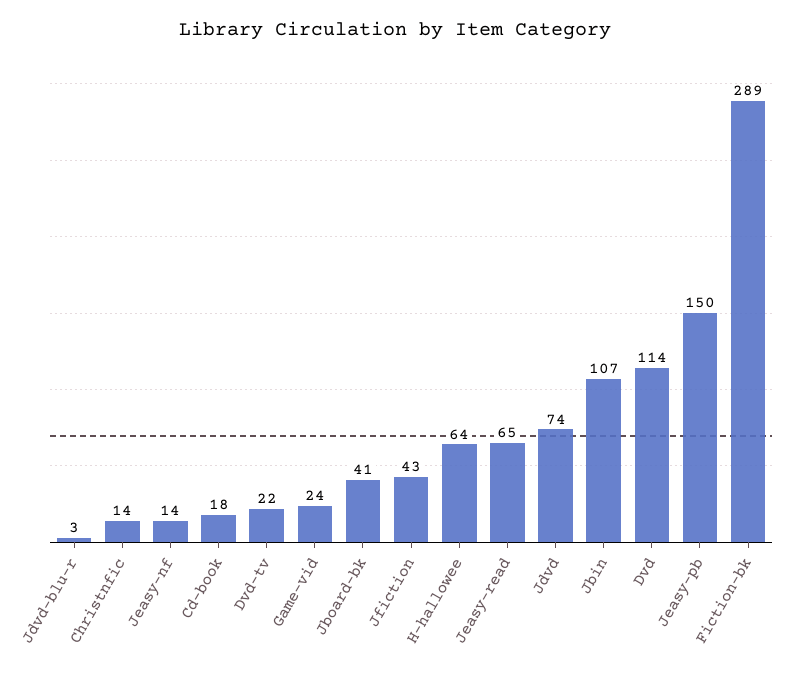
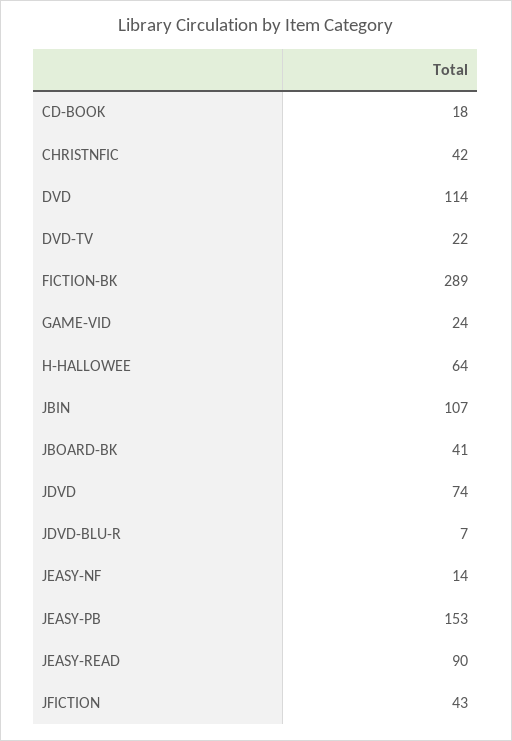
  {
-   "Jdvd-blu-r": 3,
+   "Jdvd-blu-r": 7,
-   "Christnfic": 14,
+   "Christnfic": 42,
    "Jeasy-nf": 14,
    "Cd-book": 18,
    "Dvd-tv": 22,
    "Game-vid": 24,
    "Jboard-bk": 41,
    "Jfiction": 43,
    "H-hallowee": 64,
-   "Jeasy-read": 65,
+   "Jeasy-read": 90,
    "Jdvd": 74,
    "Jbin": 107,
    "Dvd": 114,
-   "Jeasy-pb": 150,
+   "Jeasy-pb": 153,
    "Fiction-bk": 289
  }

